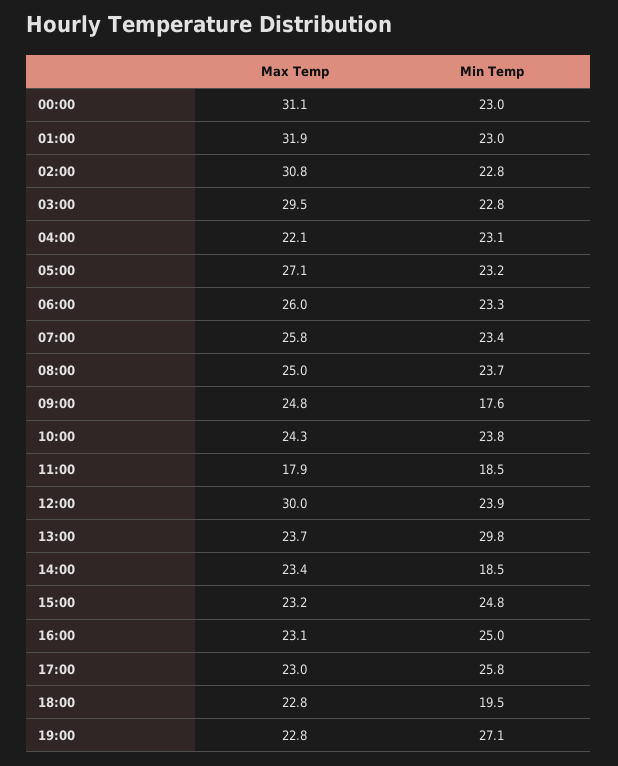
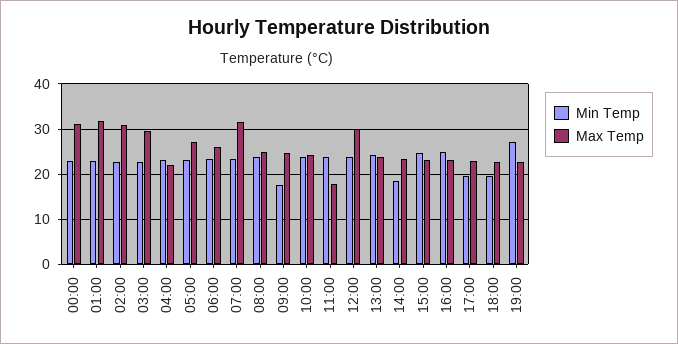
  {
    "Max Temp": {
      "00:00": 31.1,
      "01:00": 31.9,
      "02:00": 30.8,
      "03:00": 29.5,
      "04:00": 22.1,
      "05:00": 27.1,
      "06:00": 26,
-     "07:00": 25.8,
+     "07:00": 32,
      "08:00": 25,
      "09:00": 24.8,
      "10:00": 24.3,
      "11:00": 17.9,
      "12:00": 30,
      "13:00": 23.7,
      "14:00": 23.4,
      "15:00": 23.2,
      "16:00": 23.1,
      "17:00": 23,
      "18:00": 22.8,
      "19:00": 22.8
    },
    "Min Temp": {
      "00:00": 23,
      "01:00": 23,
      "02:00": 22.8,
      "03:00": 22.8,
      "04:00": 23.1,
      "05:00": 23.2,
      "06:00": 23.3,
      "07:00": 23.4,
      "08:00": 23.7,
      "09:00": 17.6,
      "10:00": 23.8,
-     "11:00": 18.5,
+     "11:00": 24,
      "12:00": 23.9,
-     "13:00": 29.8,
+     "13:00": 24,
      "14:00": 18.5,
      "15:00": 24.8,
      "16:00": 25,
-     "17:00": 25.8,
+     "17:00": 20,
      "18:00": 19.5,
      "19:00": 27.1
    }
  }

